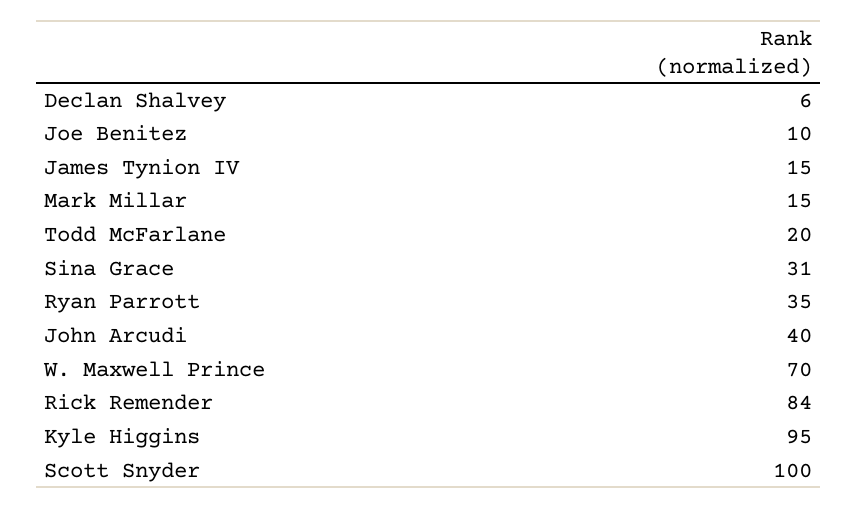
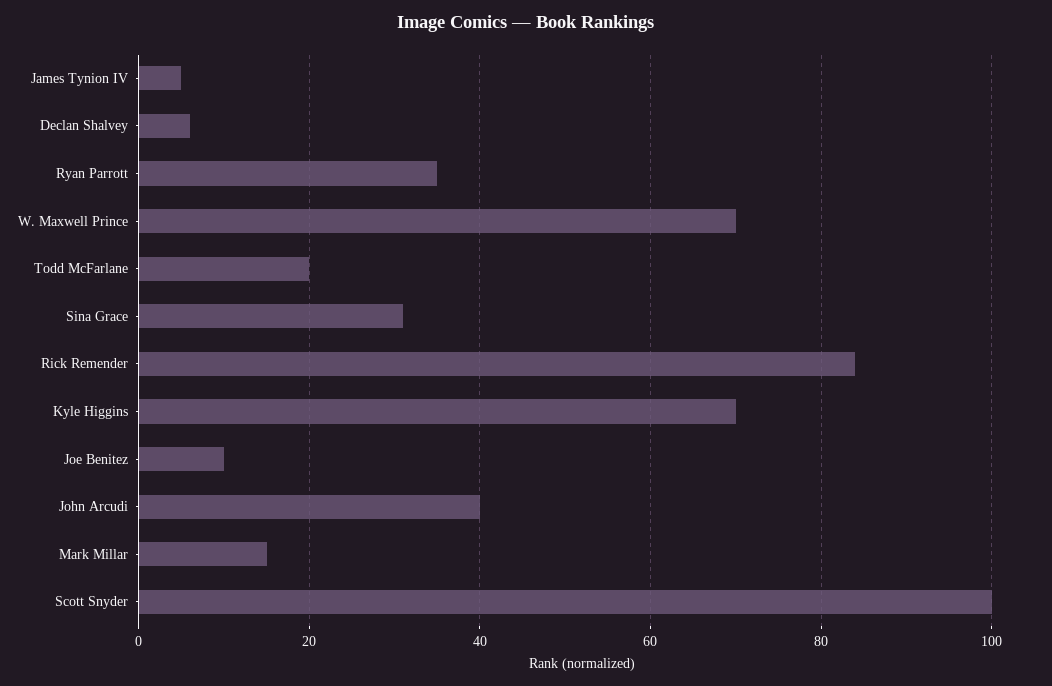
  {
    "Declan Shalvey": 6,
    "Joe Benitez": 10,
-   "James Tynion IV": 15,
+   "James Tynion IV": 5,
    "Mark Millar": 15,
    "Todd McFarlane": 20,
    "Sina Grace": 31,
    "Ryan Parrott": 35,
    "John Arcudi": 40,
    "W. Maxwell Prince": 70,
    "Rick Remender": 84,
-   "Kyle Higgins": 95,
+   "Kyle Higgins": 70,
    "Scott Snyder": 100
  }

